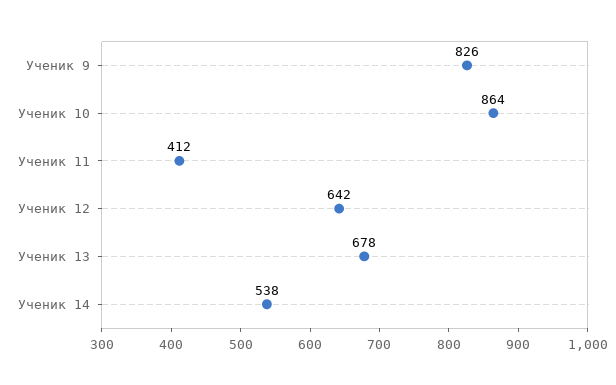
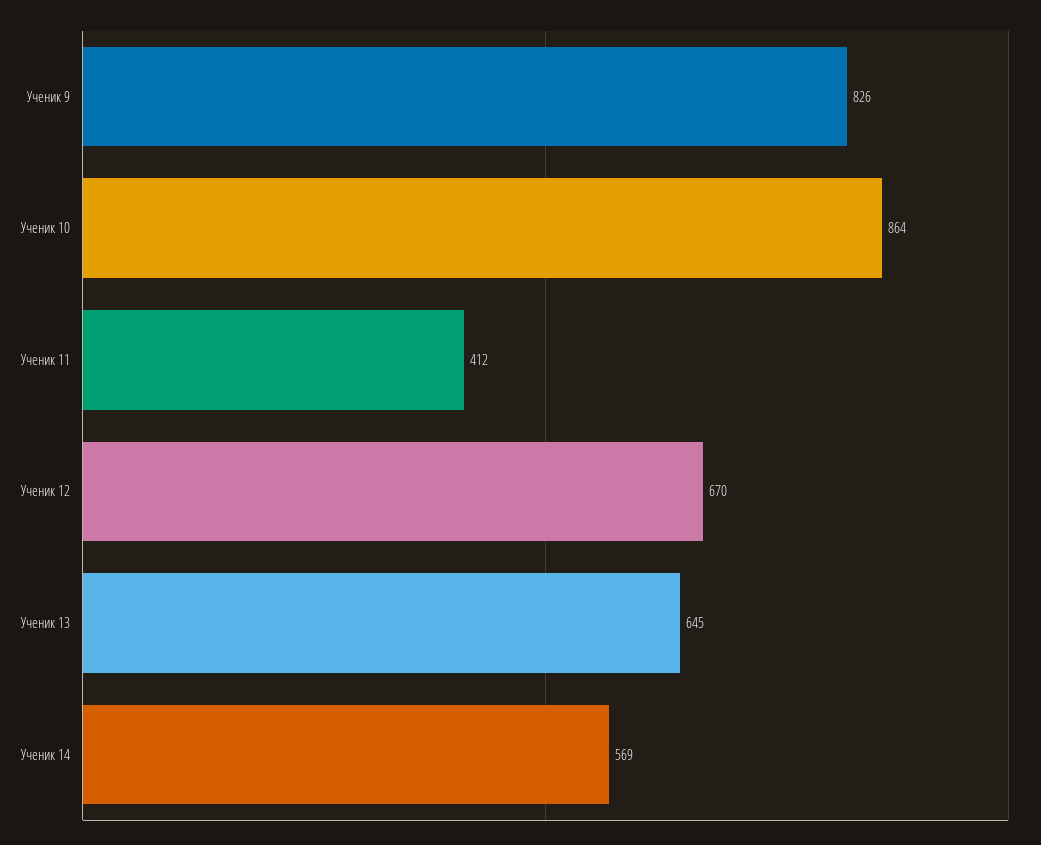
  {
    "Ученик 9": 826,
    "Ученик 10": 864,
    "Ученик 11": 412,
-   "Ученик 12": 642,
+   "Ученик 12": 670,
-   "Ученик 13": 678,
+   "Ученик 13": 645,
-   "Ученик 14": 538
+   "Ученик 14": 569
  }

